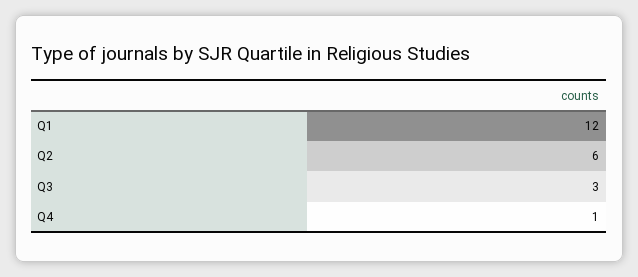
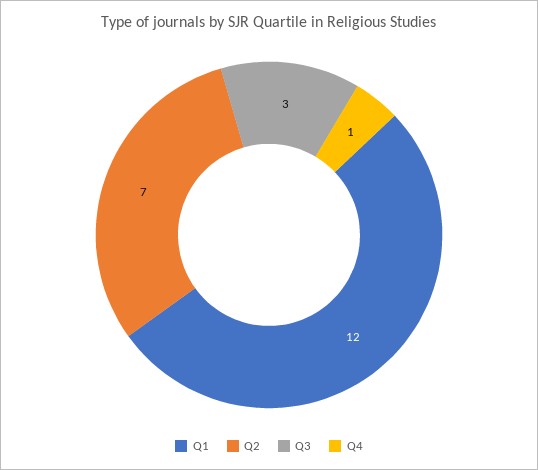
  {
    "Q1": 12,
-   "Q2": 6,
+   "Q2": 7,
    "Q3": 3,
    "Q4": 1
  }

